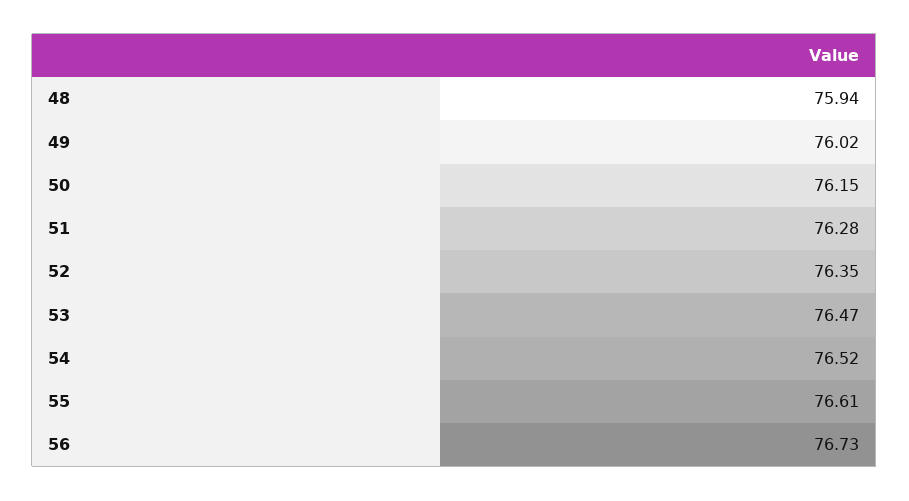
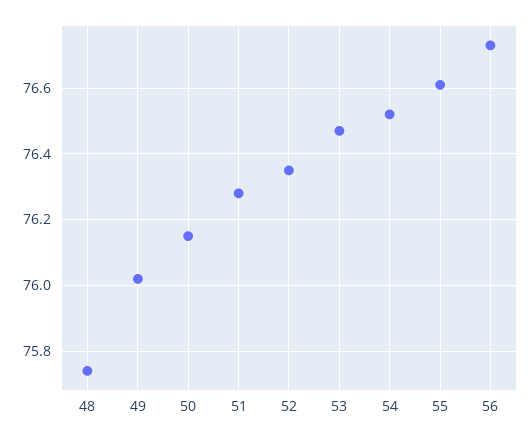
  {
-   "48": 75.94,
+   "48": 75.75,
    "49": 76.02,
    "50": 76.15,
    "51": 76.28,
    "52": 76.35,
    "53": 76.47,
    "54": 76.52,
    "55": 76.61,
    "56": 76.73
  }

